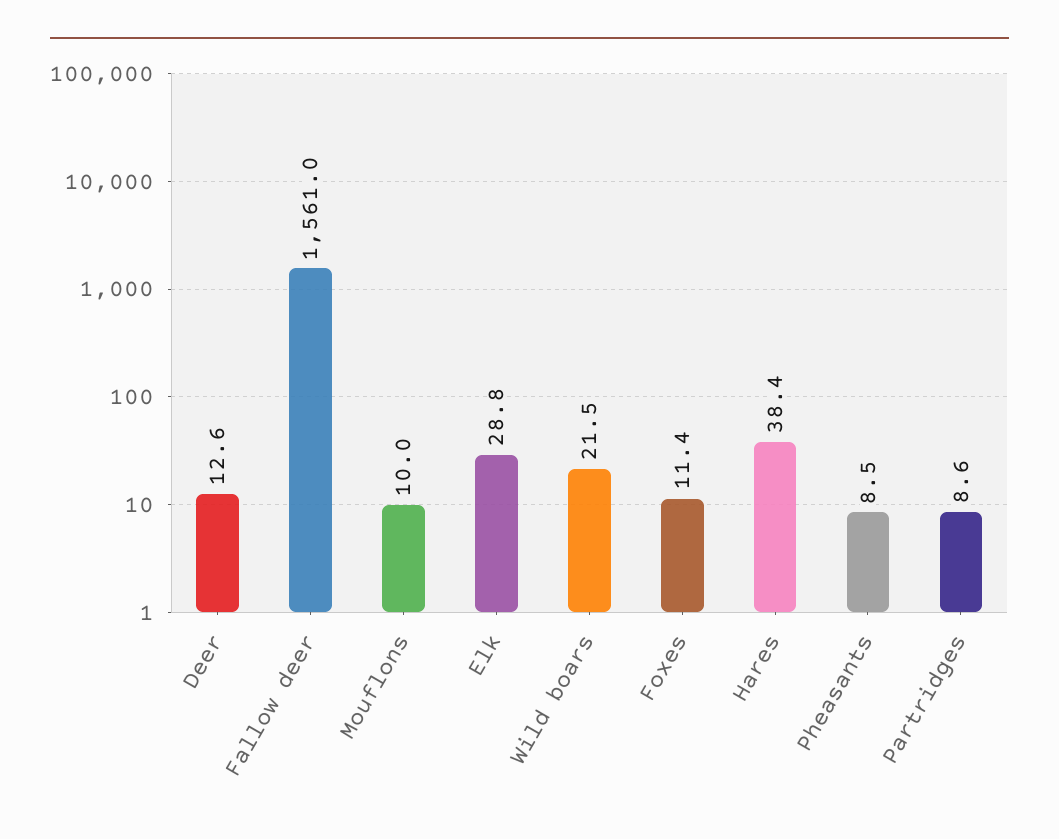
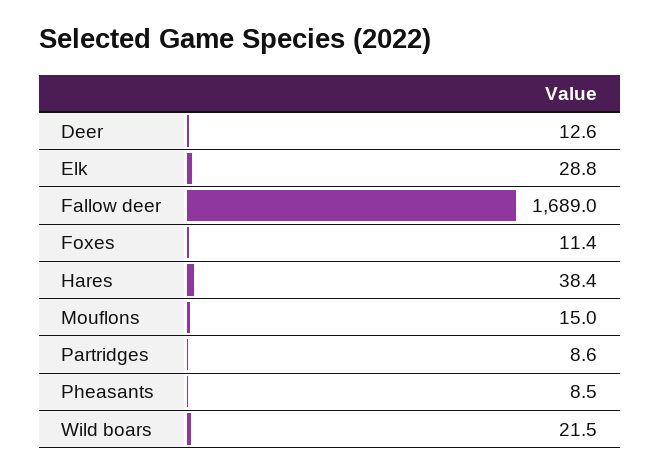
  {
    "Deer": 12.6,
-   "Fallow deer": 1561,
+   "Fallow deer": 1689,
-   "Mouflons": 10,
+   "Mouflons": 15,
    "Elk": 28.8,
    "Wild boars": 21.5,
    "Foxes": 11.4,
    "Hares": 38.4,
    "Pheasants": 8.5,
    "Partridges": 8.6
  }

